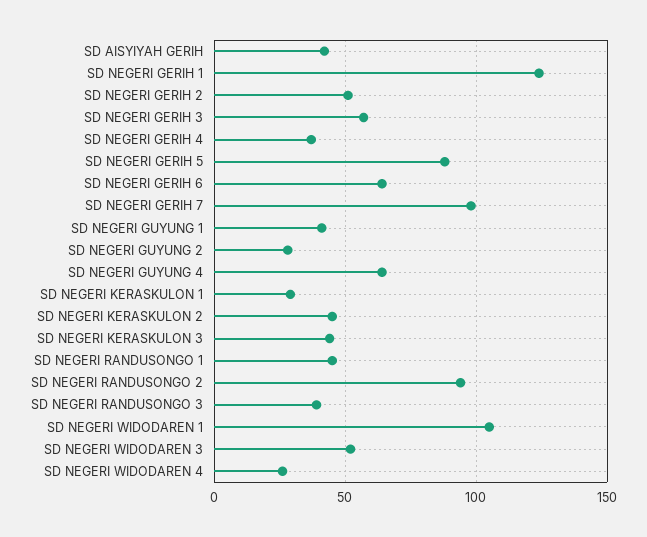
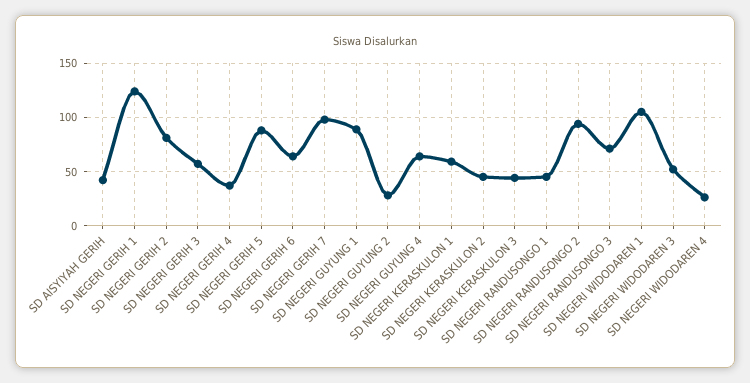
  {
    "SD AISYIYAH GERIH": 40,
    "SD NEGERI GERIH 1": 125,
-   "SD NEGERI GERIH 2": 50,
+   "SD NEGERI GERIH 2": 80,
    "SD NEGERI GERIH 3": 55,
    "SD NEGERI GERIH 4": 35,
    "SD NEGERI GERIH 5": 90,
    "SD NEGERI GERIH 6": 65,
    "SD NEGERI GERIH 7": 100,
-   "SD NEGERI GUYUNG 1": 40,
+   "SD NEGERI GUYUNG 1": 90,
    "SD NEGERI GUYUNG 2": 30,
    "SD NEGERI GUYUNG 4": 65,
-   "SD NEGERI KERASKULON 1": 30,
+   "SD NEGERI KERASKULON 1": 60,
    "SD NEGERI KERASKULON 2": 45,
    "SD NEGERI KERASKULON 3": 45,
    "SD NEGERI RANDUSONGO 1": 45,
    "SD NEGERI RANDUSONGO 2": 95,
-   "SD NEGERI RANDUSONGO 3": 40,
+   "SD NEGERI RANDUSONGO 3": 70,
    "SD NEGERI WIDODAREN 1": 105,
    "SD NEGERI WIDODAREN 3": 50,
    "SD NEGERI WIDODAREN 4": 25
  }

